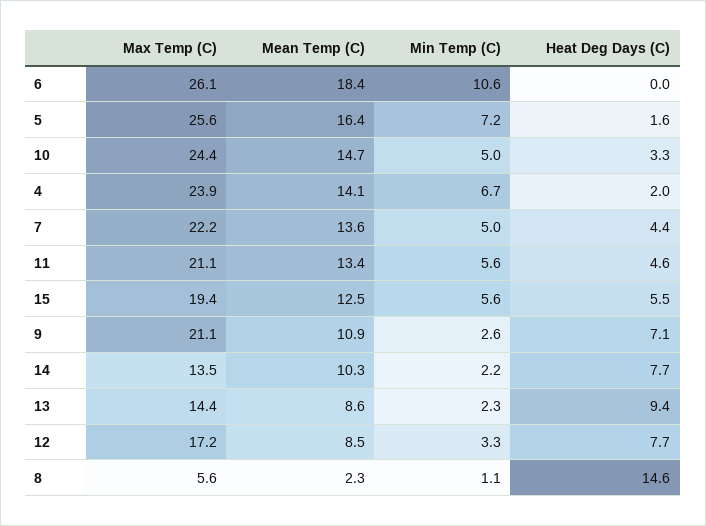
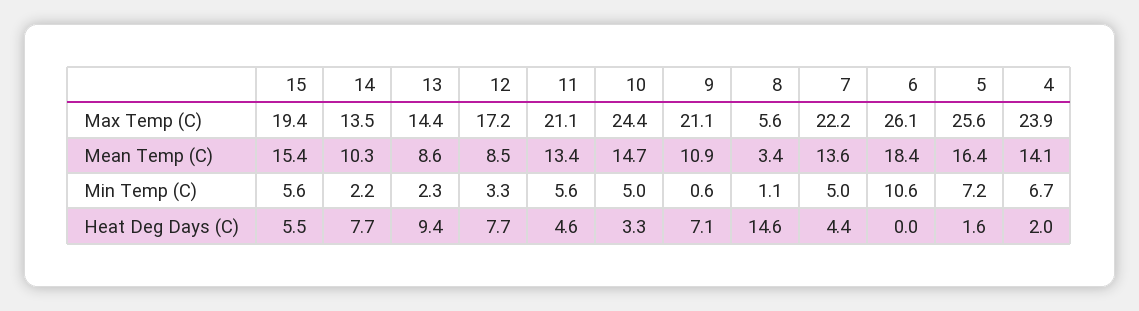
  {
    "Max Temp (C)": {
      "6": 26.1,
      "5": 25.6,
      "10": 24.4,
      "4": 23.9,
      "7": 22.2,
      "11": 21.1,
      "15": 19.4,
      "9": 21.1,
      "14": 13.5,
      "13": 14.4,
      "12": 17.2,
      "8": 5.6
    },
    "Mean Temp (C)": {
      "6": 18.4,
      "5": 16.4,
      "10": 14.7,
      "4": 14.1,
      "7": 13.6,
      "11": 13.4,
-     "15": 12.5,
+     "15": 15.4,
      "9": 10.9,
      "14": 10.3,
      "13": 8.6,
      "12": 8.5,
-     "8": 2.3
+     "8": 3.4
    },
    "Min Temp (C)": {
      "6": 10.6,
      "5": 7.2,
      "10": 5,
      "4": 6.7,
      "7": 5,
      "11": 5.6,
      "15": 5.6,
-     "9": 2.6,
+     "9": 0.6,
      "14": 2.2,
      "13": 2.3,
      "12": 3.3,
      "8": 1.1
    },
    "Heat Deg Days (C)": {
      "6": 0,
      "5": 1.6,
      "10": 3.3,
      "4": 2,
      "7": 4.4,
      "11": 4.6,
      "15": 5.5,
      "9": 7.1,
      "14": 7.7,
      "13": 9.4,
      "12": 7.7,
      "8": 14.6
    }
  }

